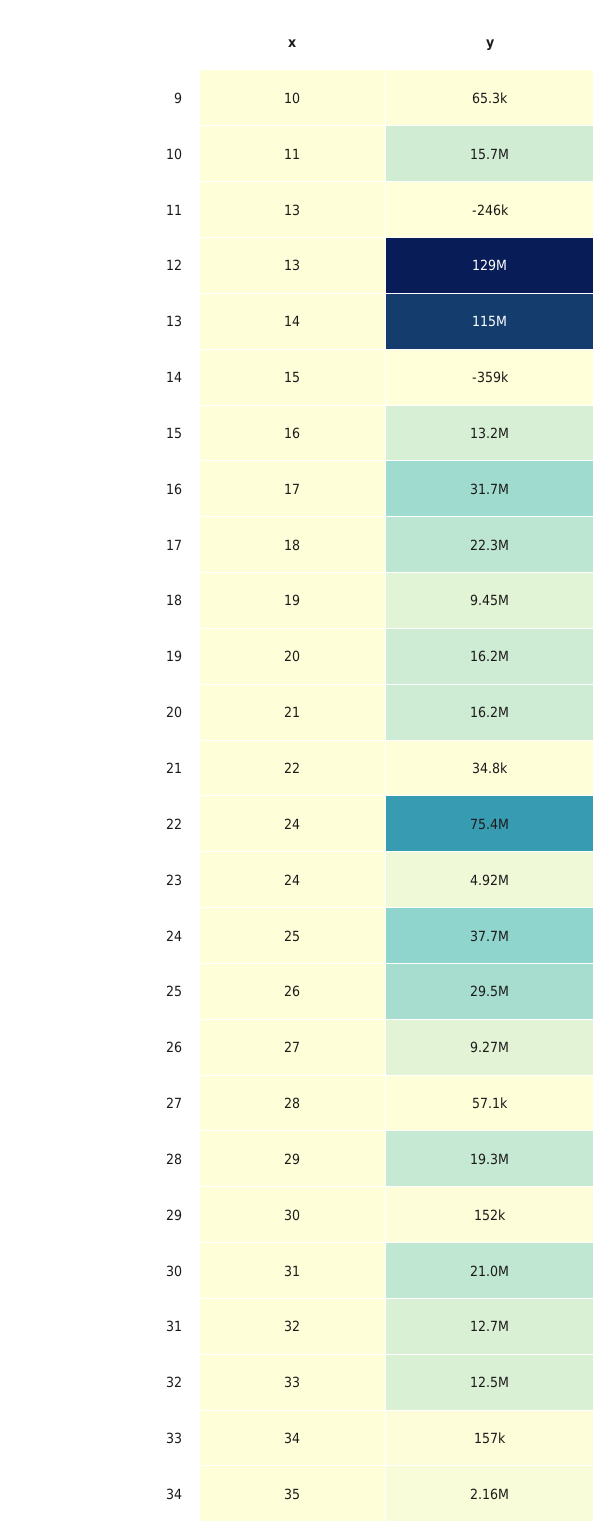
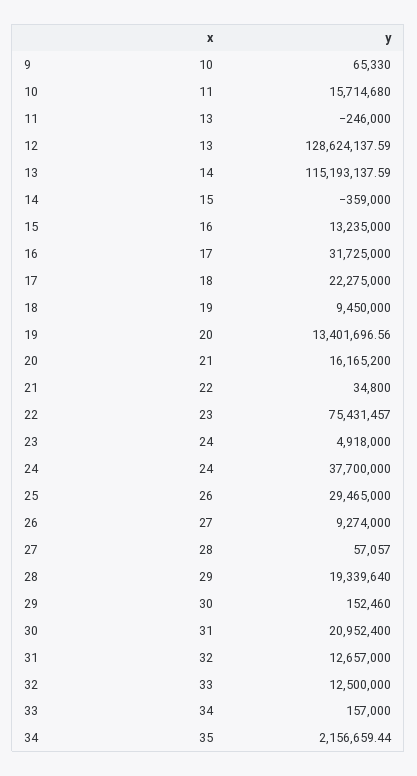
  {
    "x": {
      "9": 10,
      "10": 11,
      "11": 13,
      "12": 13,
      "13": 14,
      "14": 15,
      "15": 16,
      "16": 17,
      "17": 18,
      "18": 19,
      "19": 20,
      "20": 21,
      "21": 22,
-     "22": 24,
+     "22": 23,
      "23": 24,
-     "24": 25,
+     "24": 24,
      "25": 26,
      "26": 27,
      "27": 28,
      "28": 29,
      "29": 30,
      "30": 31,
      "31": 32,
      "32": 33,
      "33": 34,
      "34": 35
    },
    "y": {
      "9": 65330,
      "10": 15714680,
      "11": -246000,
      "12": 128624137.59,
      "13": 115193137.59,
      "14": -359000,
      "15": 13235000,
      "16": 31725000,
      "17": 22275000,
      "18": 9450000,
-     "19": 16200000,
+     "19": 13401696.56,
      "20": 16165200,
      "21": 34800,
      "22": 75431457,
      "23": 4918000,
      "24": 37700000,
      "25": 29465000,
      "26": 9274000,
      "27": 57057,
      "28": 19339640,
      "29": 152460,
      "30": 20952400,
      "31": 12657000,
      "32": 12500000,
      "33": 157000,
      "34": 2156659.44
    }
  }

